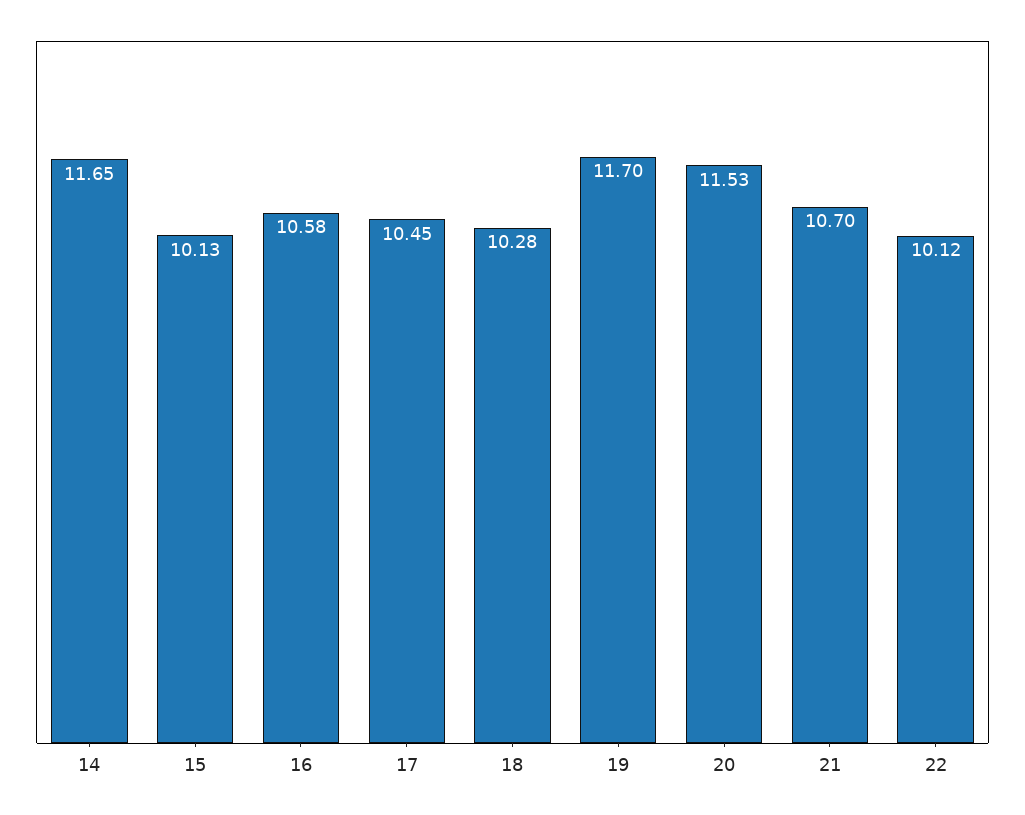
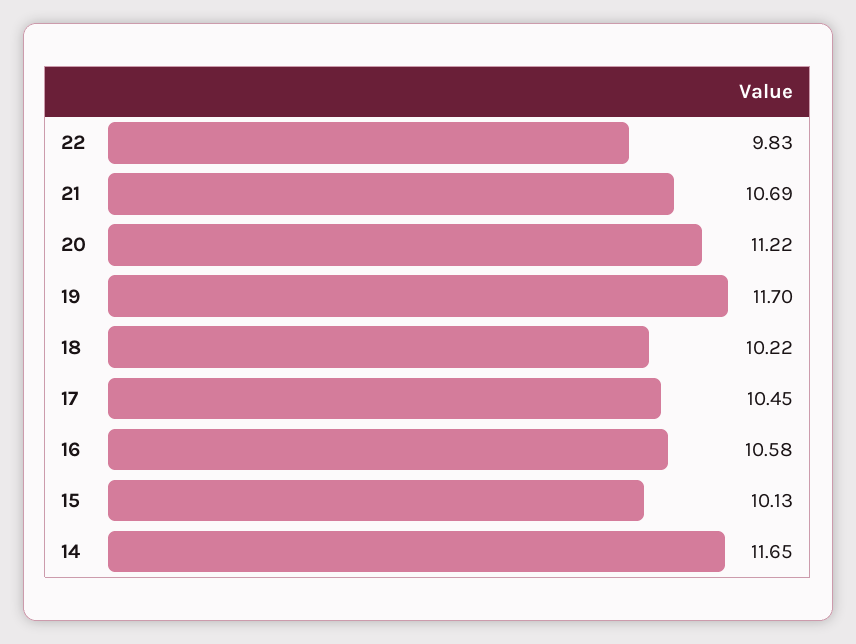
  {
    "14": 11.65,
    "15": 10.13,
    "16": 10.58,
    "17": 10.45,
-   "18": 10.28,
+   "18": 10.22,
    "19": 11.7,
-   "20": 11.53,
+   "20": 11.22,
-   "21": 10.7,
+   "21": 10.69,
-   "22": 10.12
+   "22": 9.83
  }

